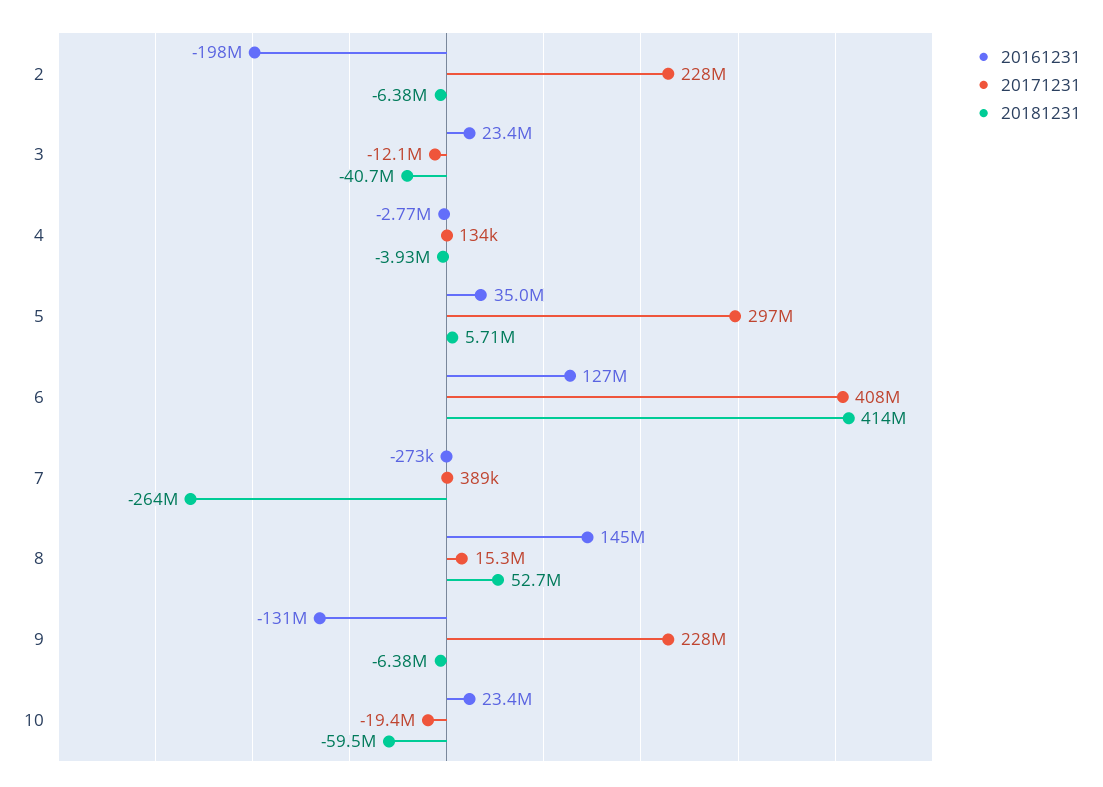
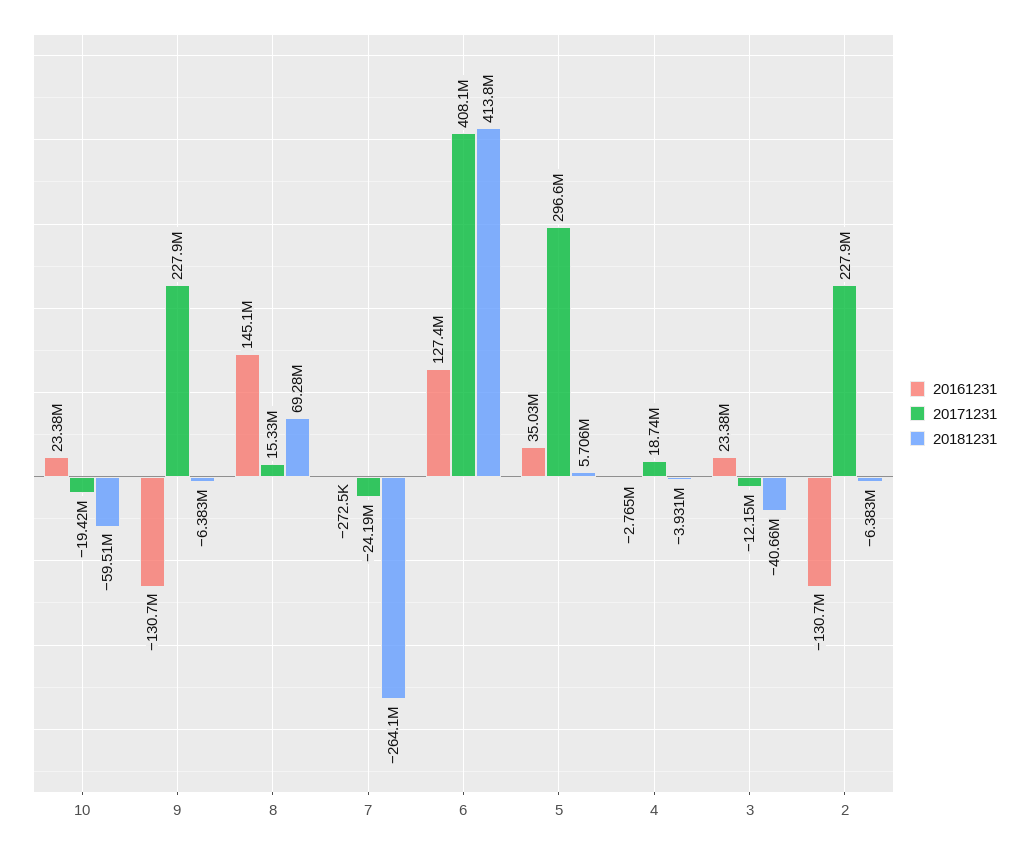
  {
    "20161231": {
-     "2": -198000000,
+     "2": -130700000,
      "3": 23380000,
      "4": -2765000,
      "5": 35030000,
      "6": 127400000,
      "7": -272500,
      "8": 145100000,
      "9": -130700000,
      "10": 23380000
    },
    "20171231": {
      "2": 227900000,
      "3": -12150000,
-     "4": 134000,
+     "4": 18740000,
      "5": 296600000,
      "6": 408100000,
-     "7": 389000,
+     "7": -24190000,
      "8": 15330000,
      "9": 227900000,
      "10": -19420000
    },
    "20181231": {
      "2": -6383000,
      "3": -40660000,
      "4": -3931000,
      "5": 5706000,
      "6": 413800000,
      "7": -264100000,
-     "8": 52700000,
+     "8": 69280000,
      "9": -6383000,
      "10": -59510000
    }
  }

